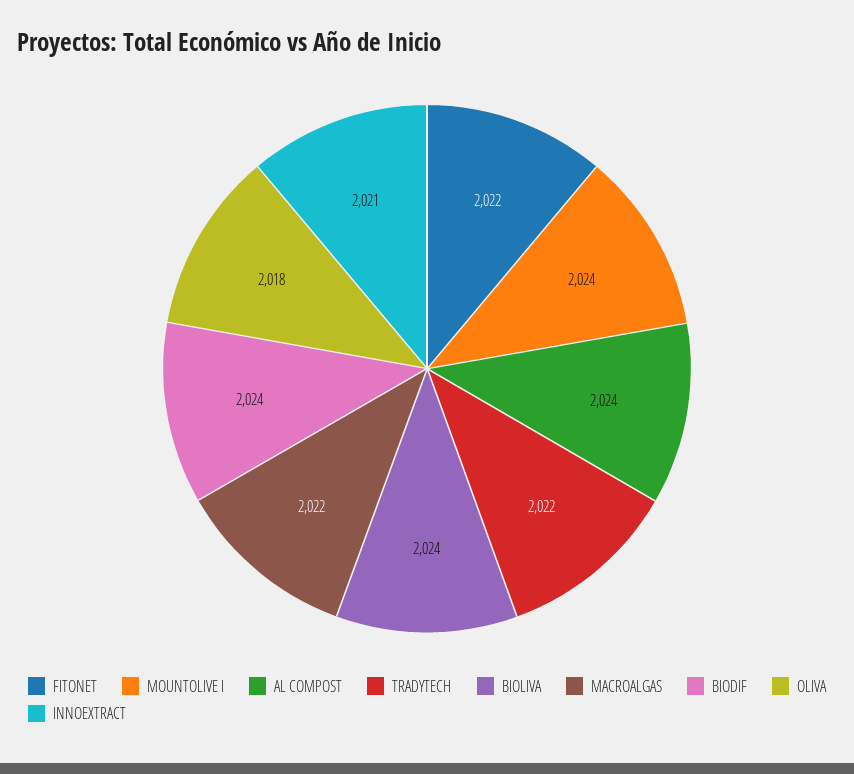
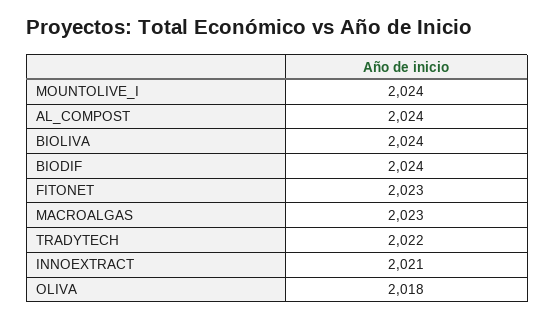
  {
-   "FITONET": 2022,
+   "FITONET": 2023,
    "MOUNTOLIVE I": 2024,
    "AL COMPOST": 2024,
    "TRADYTECH": 2022,
    "BIOLIVA": 2024,
-   "MACROALGAS": 2022,
+   "MACROALGAS": 2023,
    "BIODIF": 2024,
    "OLIVA": 2018,
    "INNOEXTRACT": 2021
  }

